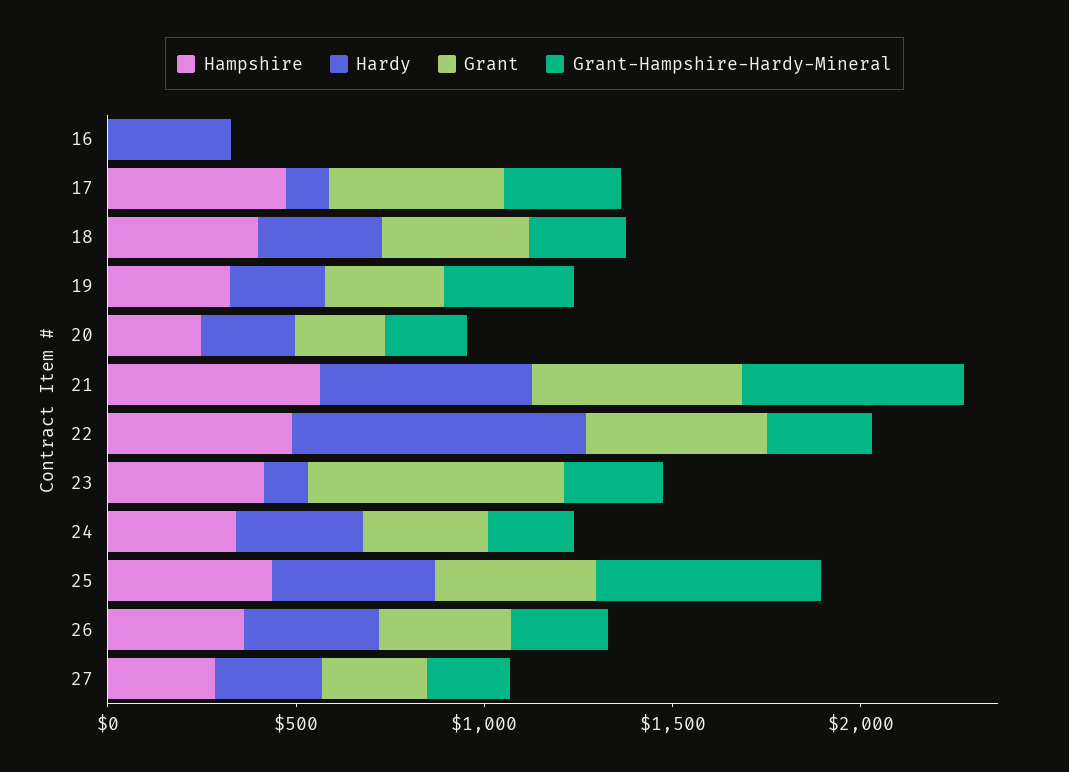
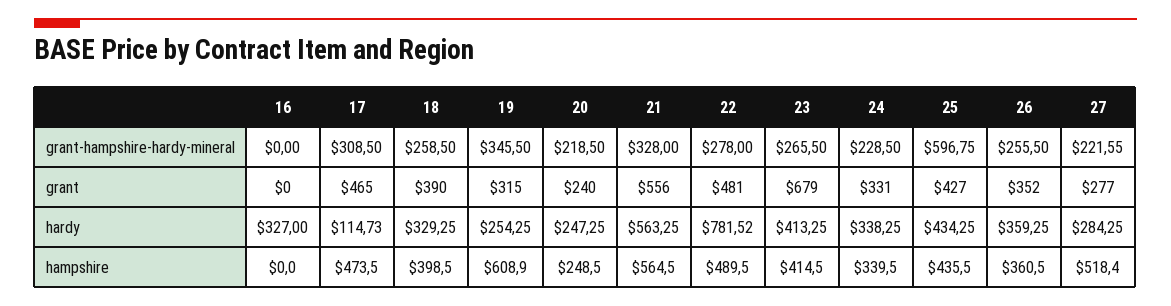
  {
    "Hampshire": {
      "16": 0,
      "17": 473.5,
      "18": 398.5,
-     "19": 300,
+     "19": 608.9,
      "20": 248.5,
      "21": 564.5,
      "22": 489.5,
      "23": 414.5,
      "24": 339.5,
      "25": 435.5,
      "26": 360.5,
-     "27": 300
+     "27": 518.4
    },
    "Hardy": {
      "16": 327,
      "17": 114.73,
      "18": 329.25,
      "19": 254.25,
      "20": 247.25,
      "21": 563.25,
      "22": 781.52,
-     "23": 100,
+     "23": 413.25,
      "24": 338.25,
      "25": 434.25,
      "26": 359.25,
      "27": 284.25
    },
    "Grant": {
      "16": 0,
      "17": 465,
      "18": 390,
      "19": 315,
      "20": 240,
      "21": 556,
      "22": 481,
      "23": 679,
      "24": 331,
      "25": 427,
      "26": 352,
      "27": 277
    },
    "Grant-Hampshire-Hardy-Mineral": {
      "16": 0,
      "17": 308.5,
      "18": 258.5,
      "19": 345.5,
      "20": 218.5,
-     "21": 600,
+     "21": 328,
      "22": 278,
      "23": 265.5,
      "24": 228.5,
      "25": 596.75,
      "26": 255.5,
      "27": 221.55
    }
  }

